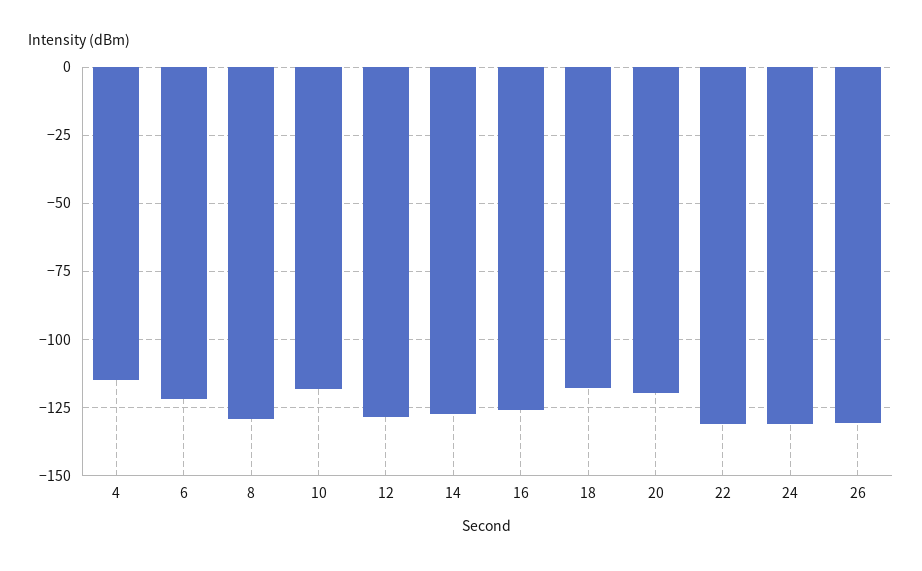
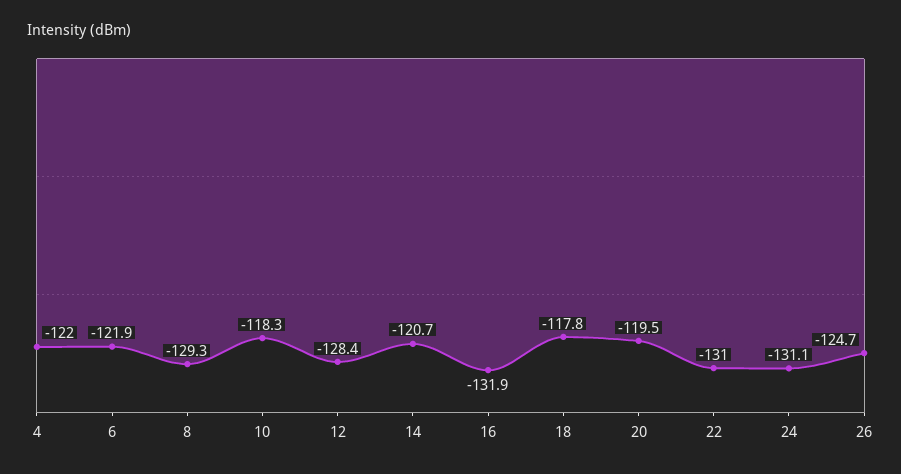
  {
-   "4": -115,
+   "4": -122,
    "6": -121.9,
    "8": -129.3,
    "10": -118.3,
    "12": -128.4,
-   "14": -127.5,
+   "14": -120.7,
-   "16": -125,
+   "16": -131.9,
    "18": -117.8,
    "20": -119.5,
    "22": -131,
    "24": -131.1,
-   "26": -130
+   "26": -124.7
  }

